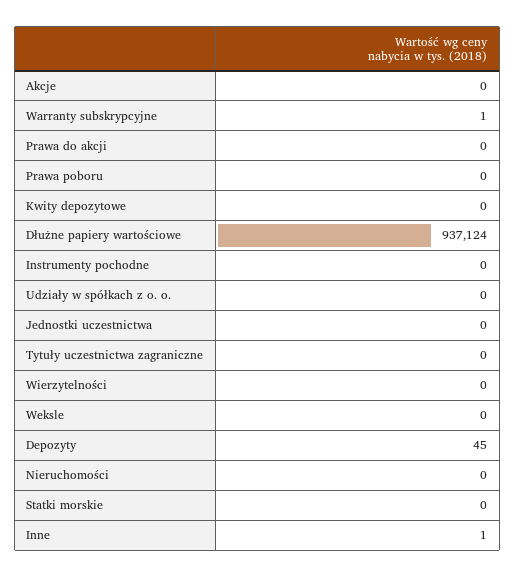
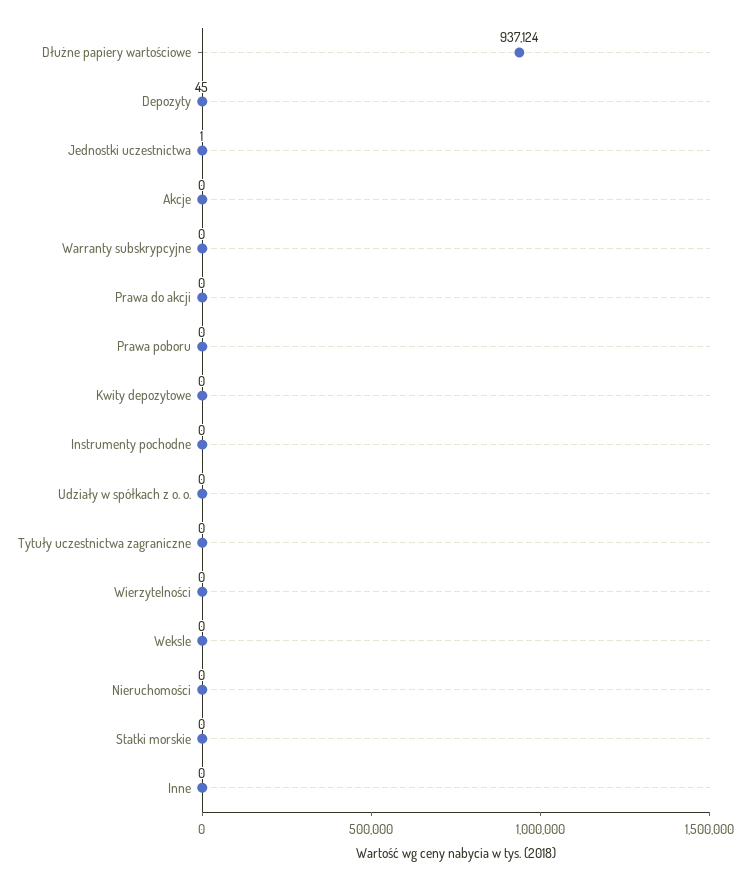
  {
    "Akcje": 0,
-   "Warranty subskrypcyjne": 1,
+   "Warranty subskrypcyjne": 0,
    "Prawa do akcji": 0,
    "Prawa poboru": 0,
    "Kwity depozytowe": 0,
    "Dłużne papiery wartościowe": 937124,
    "Instrumenty pochodne": 0,
    "Udziały w spółkach z o. o.": 0,
-   "Jednostki uczestnictwa": 0,
+   "Jednostki uczestnictwa": 1,
    "Tytuły uczestnictwa zagraniczne": 0,
    "Wierzytelności": 0,
    "Weksle": 0,
    "Depozyty": 45,
    "Nieruchomości": 0,
    "Statki morskie": 0,
-   "Inne": 1
+   "Inne": 0
  }

